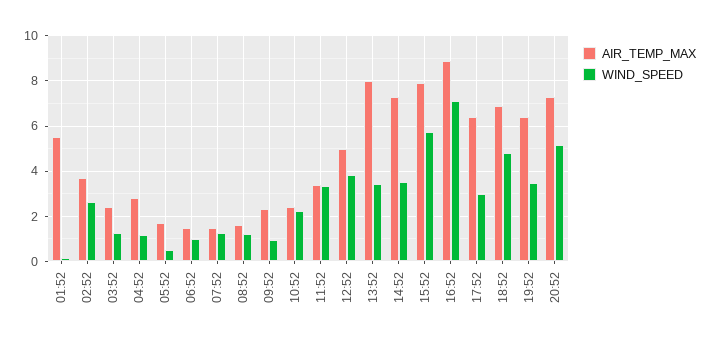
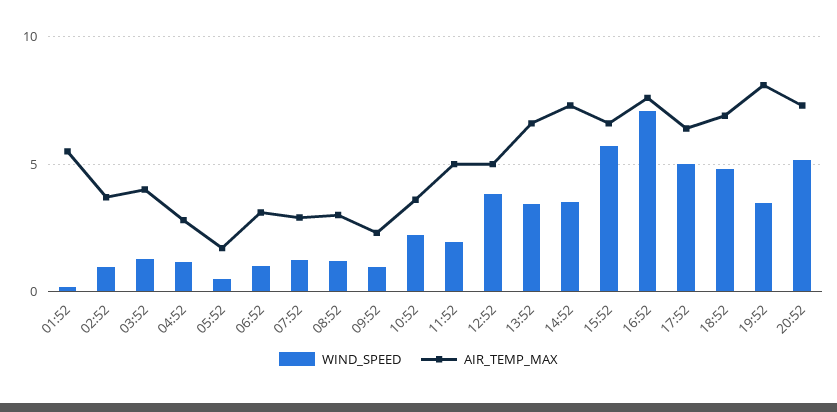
  {
    "AIR_TEMP_MAX": {
      "01:52": 5.5,
      "02:52": 3.5,
-     "03:52": 2.5,
+     "03:52": 4,
      "04:52": 3,
      "05:52": 1.5,
-     "06:52": 1.5,
+     "06:52": 3,
-     "07:52": 1.5,
+     "07:52": 3,
-     "08:52": 1.5,
+     "08:52": 3,
      "09:52": 2.5,
-     "10:52": 2.5,
+     "10:52": 3.5,
-     "11:52": 3.5,
+     "11:52": 5,
      "12:52": 5,
-     "13:52": 8,
+     "13:52": 6.5,
      "14:52": 7.5,
-     "15:52": 8,
+     "15:52": 6.5,
-     "16:52": 9,
+     "16:52": 7.5,
      "17:52": 6.5,
      "18:52": 7,
-     "19:52": 6.5,
+     "19:52": 8,
      "20:52": 7.5
    },
    "WIND_SPEED": {
      "01:52": 0,
-     "02:52": 2.5,
+     "02:52": 1,
      "03:52": 1.5,
      "04:52": 1,
      "05:52": 0.5,
      "06:52": 1,
      "07:52": 1.5,
      "08:52": 1,
      "09:52": 1,
      "10:52": 2,
-     "11:52": 3.5,
+     "11:52": 2,
      "12:52": 4,
      "13:52": 3.5,
      "14:52": 3.5,
      "15:52": 5.5,
      "16:52": 7,
-     "17:52": 3,
+     "17:52": 5,
      "18:52": 5,
      "19:52": 3.5,
      "20:52": 5
    }
  }

